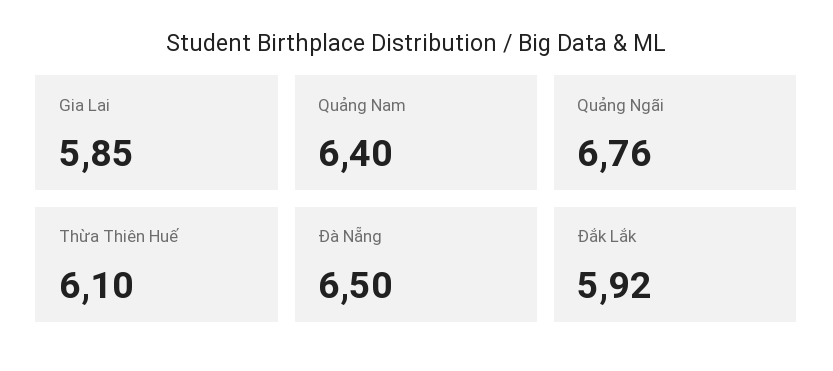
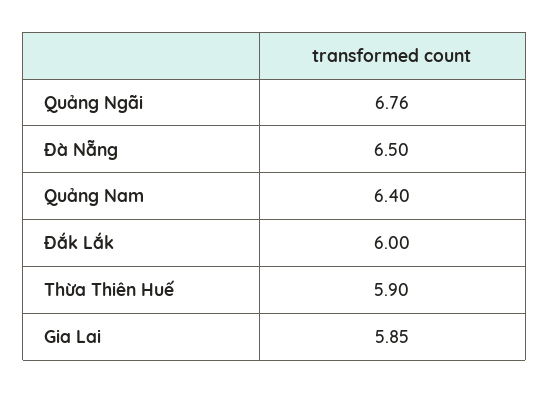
  {
    "Gia Lai": 5.85,
    "Quảng Nam": 6.4,
    "Quảng Ngãi": 6.76,
-   "Thừa Thiên Huế": 6.1,
+   "Thừa Thiên Huế": 5.9,
    "Đà Nẵng": 6.5,
-   "Đắk Lắk": 5.92
+   "Đắk Lắk": 6
  }

